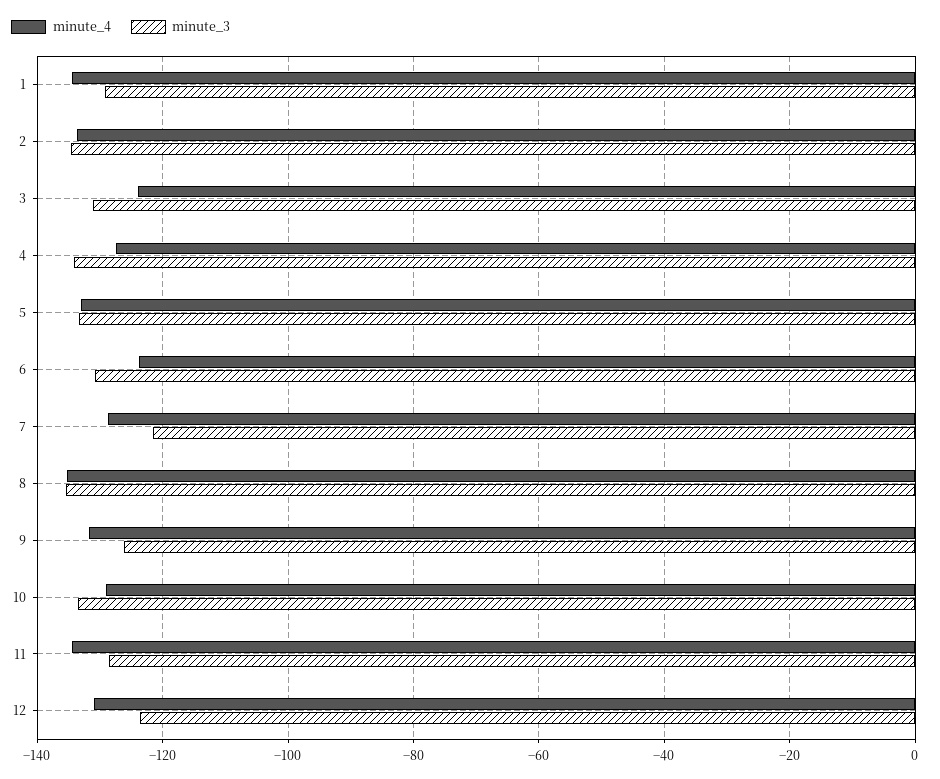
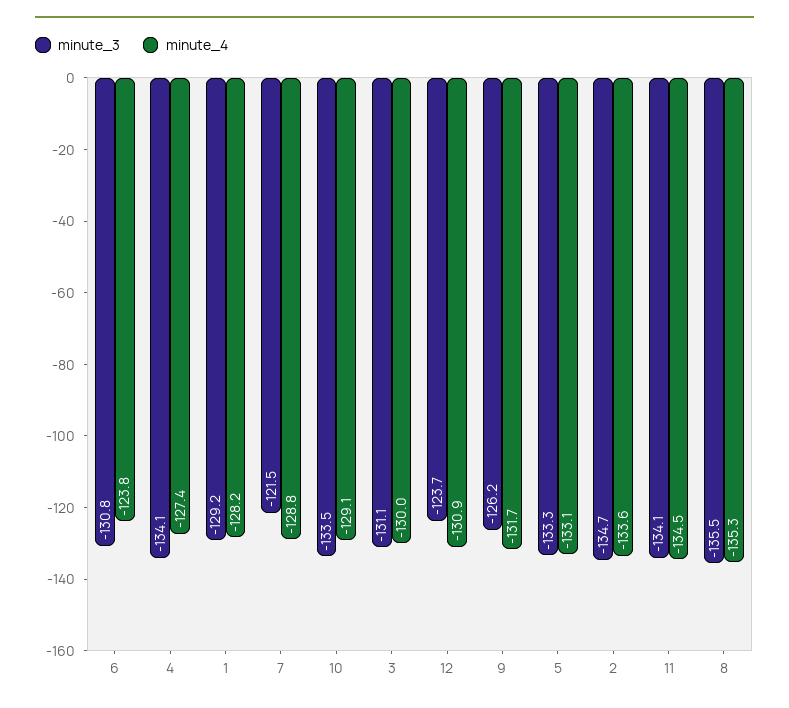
  {
    "minute_4": {
-     "1": -134,
+     "1": -128.2,
      "2": -133.6,
-     "3": -124,
+     "3": -130,
      "4": -127.4,
      "5": -133.1,
      "6": -123.8,
      "7": -128.8,
      "8": -135.3,
      "9": -131.7,
      "10": -129.1,
      "11": -134.5,
      "12": -130.9
    },
    "minute_3": {
      "1": -129.2,
      "2": -134.7,
      "3": -131.1,
      "4": -134.1,
      "5": -133.3,
      "6": -130.8,
      "7": -121.5,
      "8": -135.5,
      "9": -126.2,
      "10": -133.5,
-     "11": -128,
+     "11": -134.1,
      "12": -123.7
    }
  }

